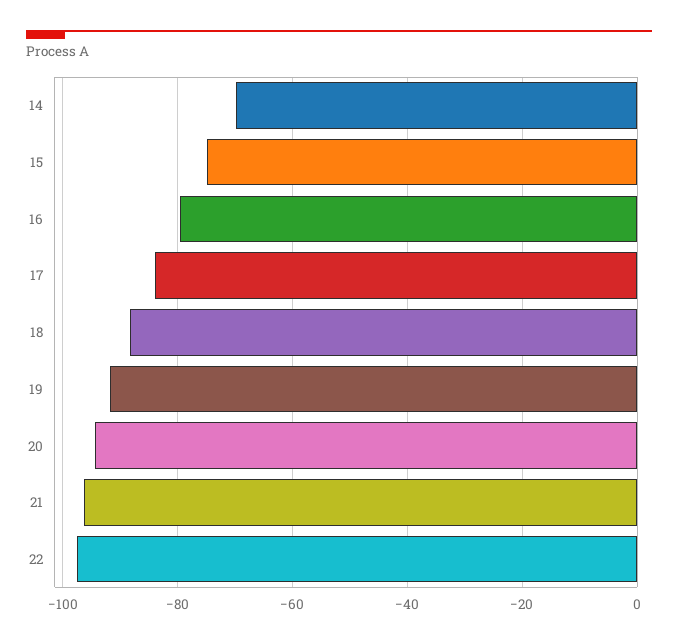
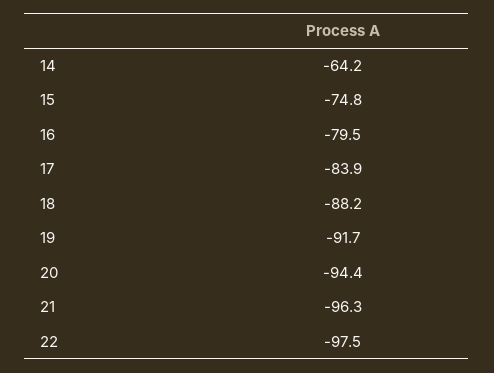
  {
-   "14": -70,
+   "14": -64.2,
    "15": -74.8,
    "16": -79.5,
    "17": -83.9,
    "18": -88.2,
    "19": -91.7,
    "20": -94.4,
    "21": -96.3,
    "22": -97.5
  }

